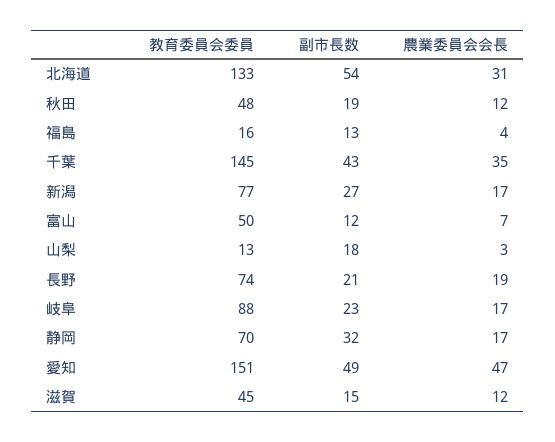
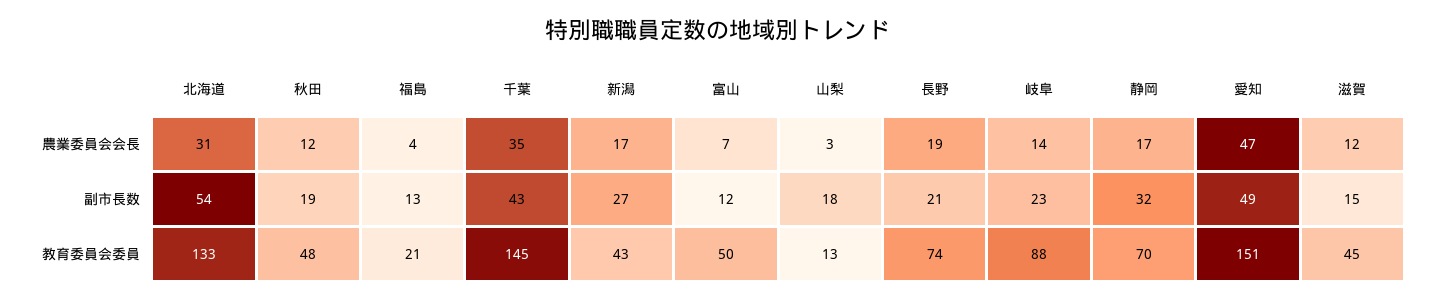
  {
    "教育委員会委員": {
      "北海道": 133,
      "秋田": 48,
-     "福島": 16,
+     "福島": 21,
      "千葉": 145,
-     "新潟": 77,
+     "新潟": 43,
      "富山": 50,
      "山梨": 13,
      "長野": 74,
      "岐阜": 88,
      "静岡": 70,
      "愛知": 151,
      "滋賀": 45
    },
    "副市長数": {
      "北海道": 54,
      "秋田": 19,
      "福島": 13,
      "千葉": 43,
      "新潟": 27,
      "富山": 12,
      "山梨": 18,
      "長野": 21,
      "岐阜": 23,
      "静岡": 32,
      "愛知": 49,
      "滋賀": 15
    },
    "農業委員会会長": {
      "北海道": 31,
      "秋田": 12,
      "福島": 4,
      "千葉": 35,
      "新潟": 17,
      "富山": 7,
      "山梨": 3,
      "長野": 19,
-     "岐阜": 17,
+     "岐阜": 14,
      "静岡": 17,
      "愛知": 47,
      "滋賀": 12
    }
  }

